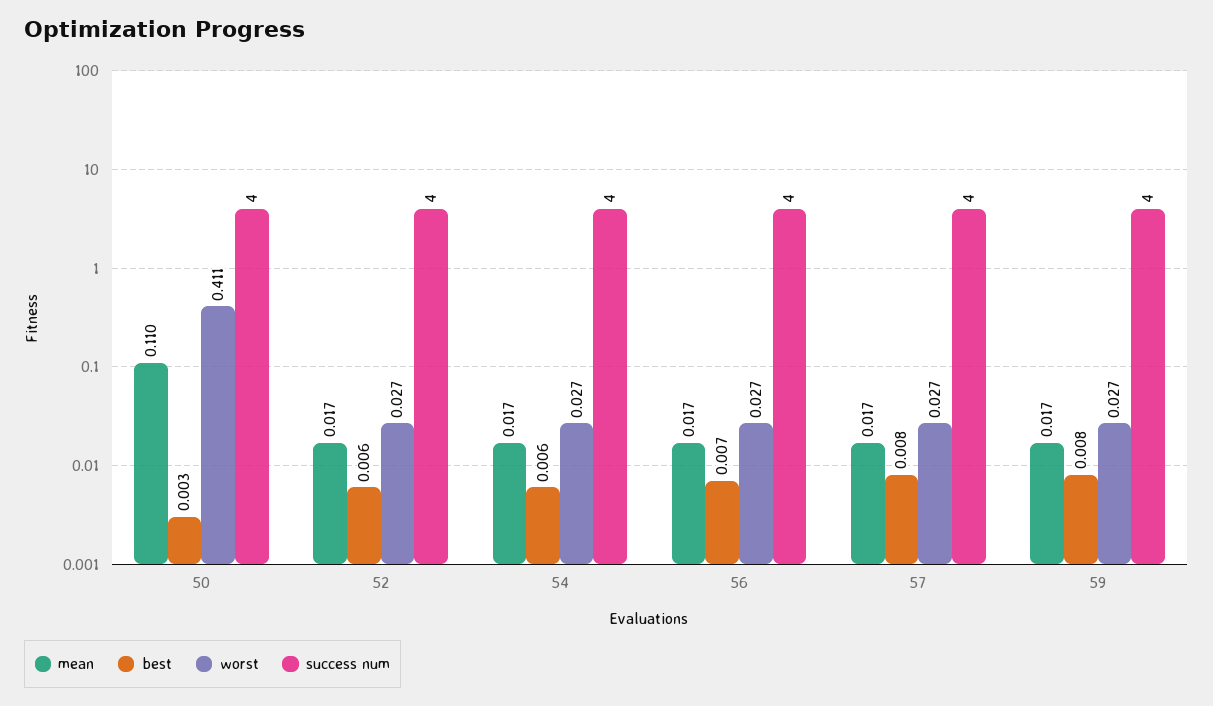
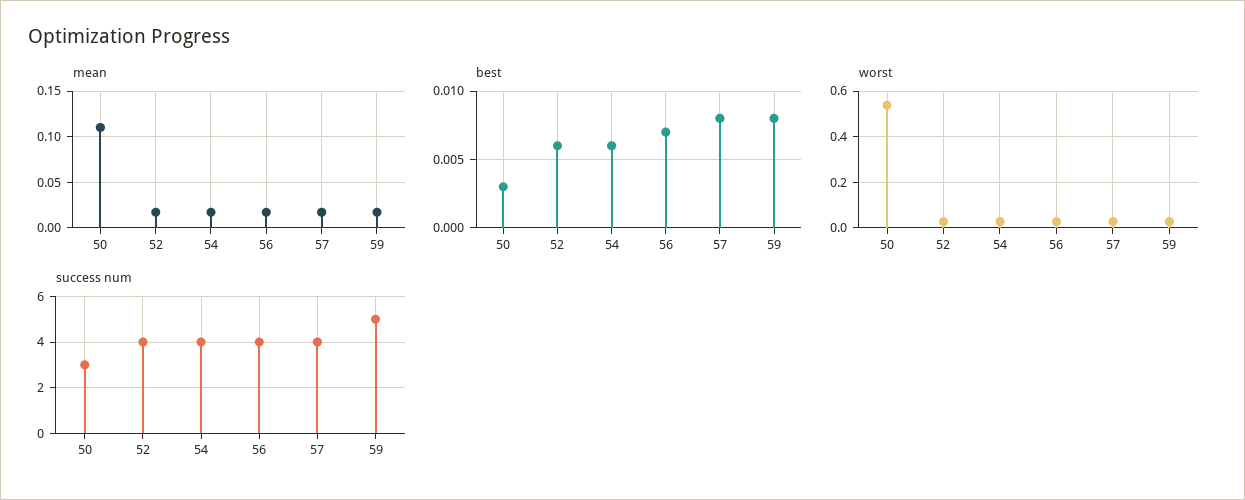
  {
    "mean": {
      "50": 0.11,
      "52": 0.017,
      "54": 0.017,
      "56": 0.017,
      "57": 0.017,
      "59": 0.017
    },
    "best": {
      "50": 0.003,
      "52": 0.006,
      "54": 0.006,
      "56": 0.007,
      "57": 0.008,
      "59": 0.008
    },
    "worst": {
-     "50": 0.411,
+     "50": 0.55,
      "52": 0.027,
      "54": 0.027,
      "56": 0.027,
      "57": 0.027,
      "59": 0.027
    },
    "success num": {
-     "50": 4,
+     "50": 3,
      "52": 4,
      "54": 4,
      "56": 4,
      "57": 4,
-     "59": 4
+     "59": 5
    }
  }

